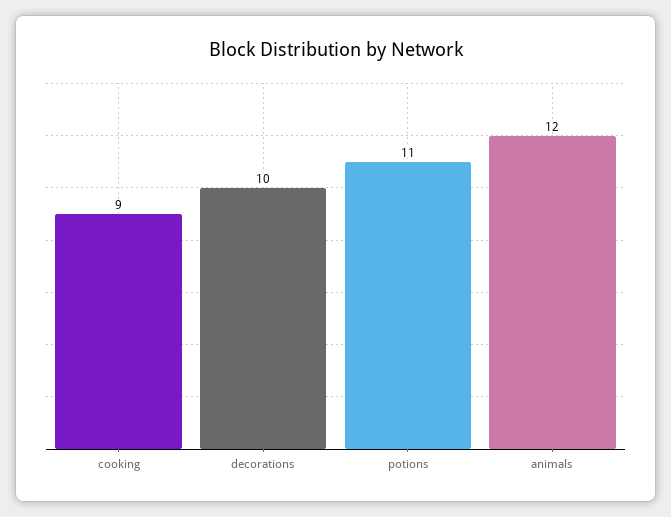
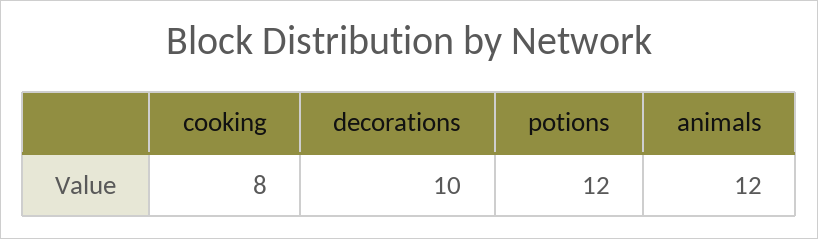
  {
-   "cooking": 9,
+   "cooking": 8,
    "decorations": 10,
-   "potions": 11,
+   "potions": 12,
    "animals": 12
  }

